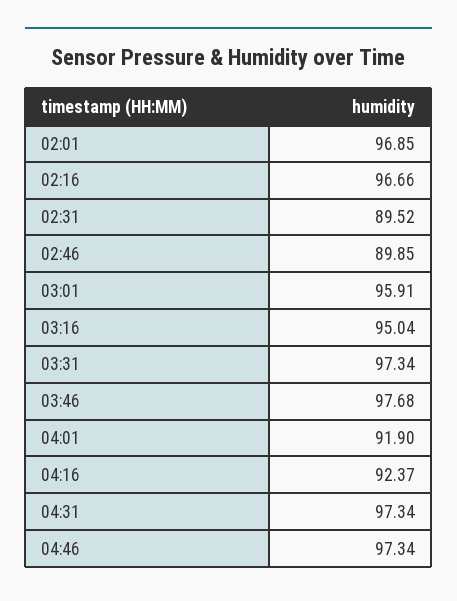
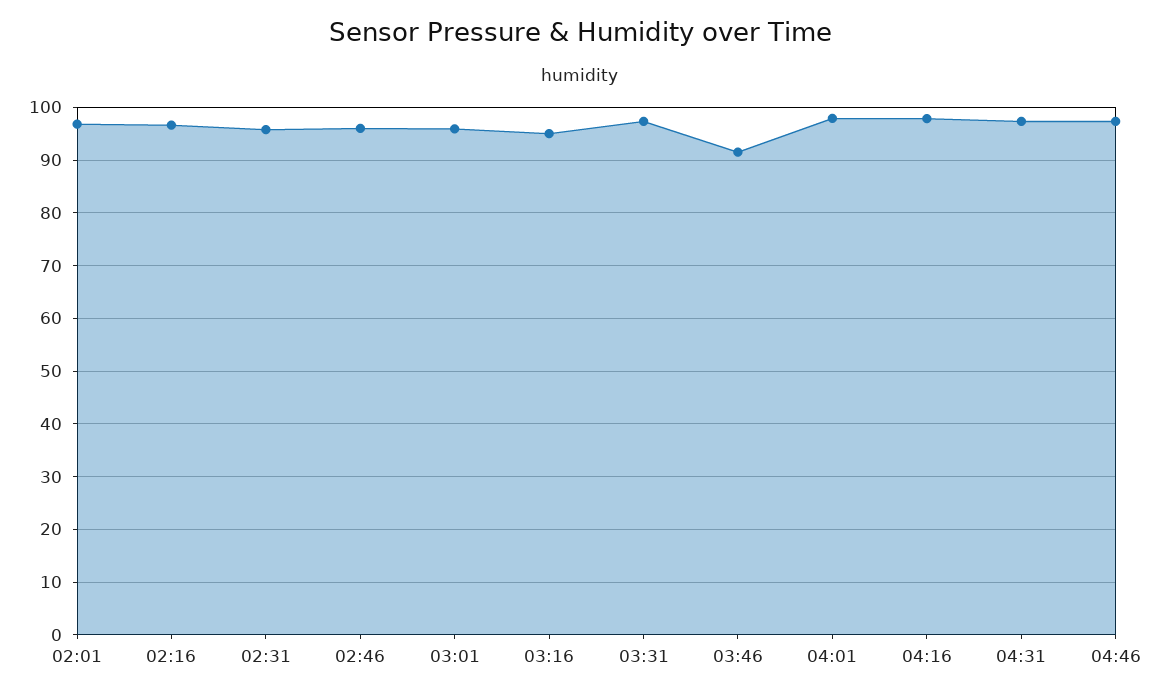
  {
    "02:01": 96.85,
    "02:16": 96.66,
-   "02:31": 89.52,
+   "02:31": 96,
-   "02:46": 89.85,
+   "02:46": 96,
    "03:01": 95.91,
    "03:16": 95.04,
    "03:31": 97.34,
-   "03:46": 97.68,
+   "03:46": 92,
-   "04:01": 91.9,
+   "04:01": 98,
-   "04:16": 92.37,
+   "04:16": 98,
    "04:31": 97.34,
    "04:46": 97.34
  }

